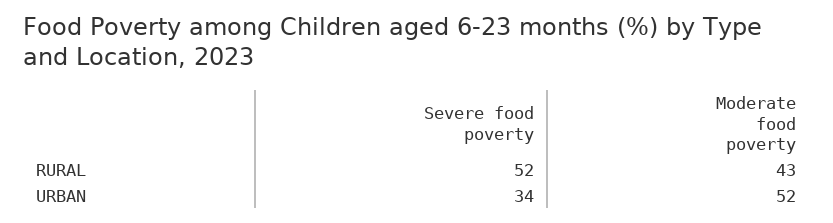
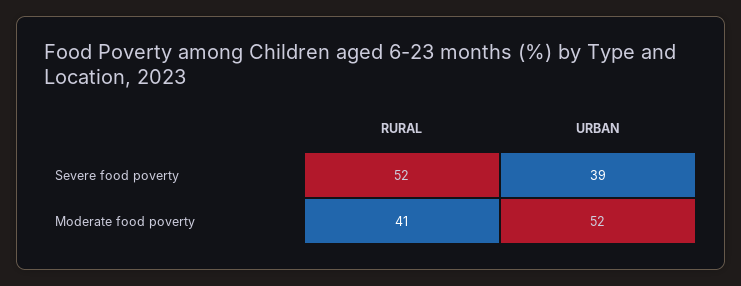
  {
    "Severe food poverty": {
      "RURAL": 52,
-     "URBAN": 34
+     "URBAN": 39
    },
    "Moderate food poverty": {
-     "RURAL": 43,
+     "RURAL": 41,
      "URBAN": 52
    }
  }

